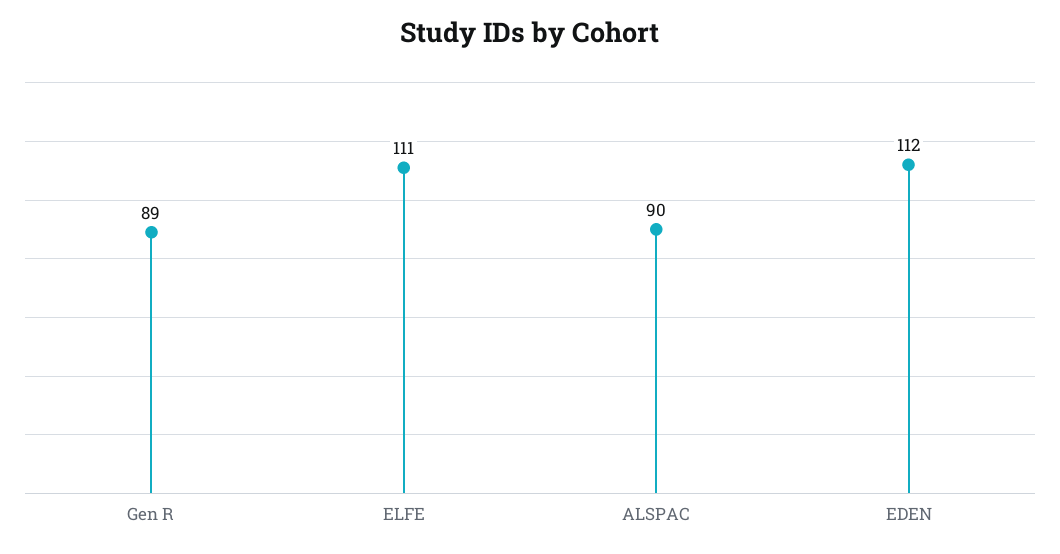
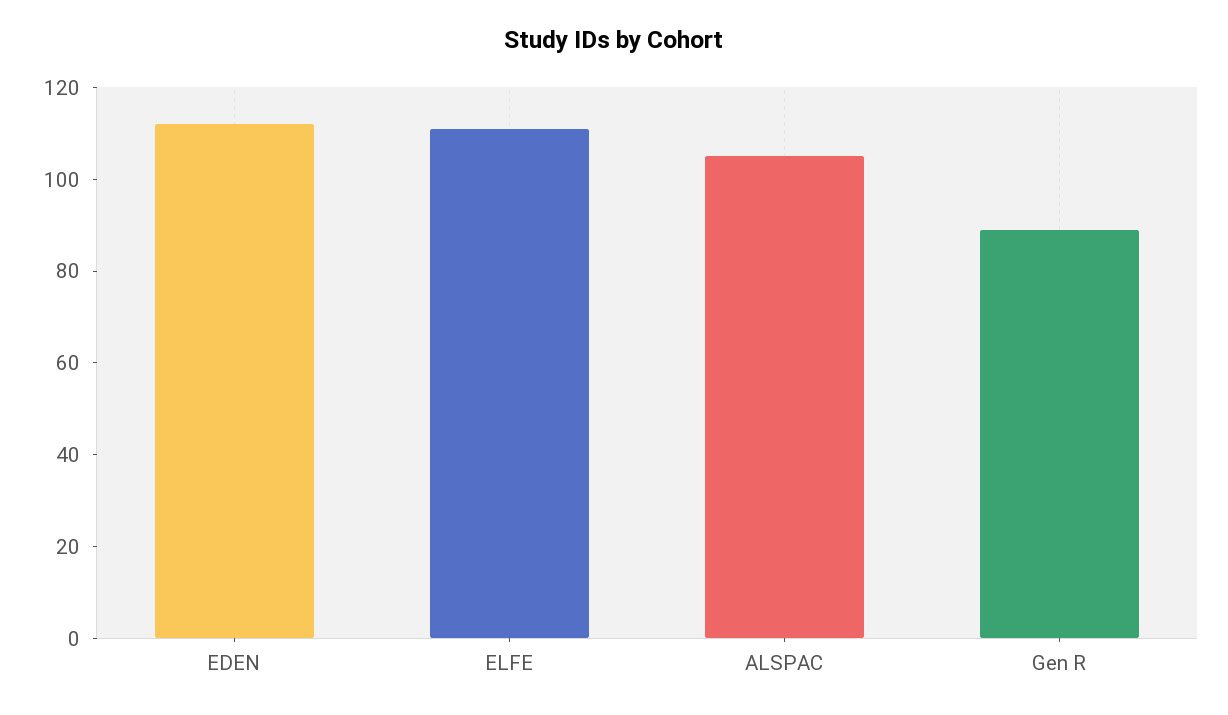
  {
    "Gen R": 89,
    "ELFE": 111,
-   "ALSPAC": 90,
+   "ALSPAC": 105,
    "EDEN": 112
  }

